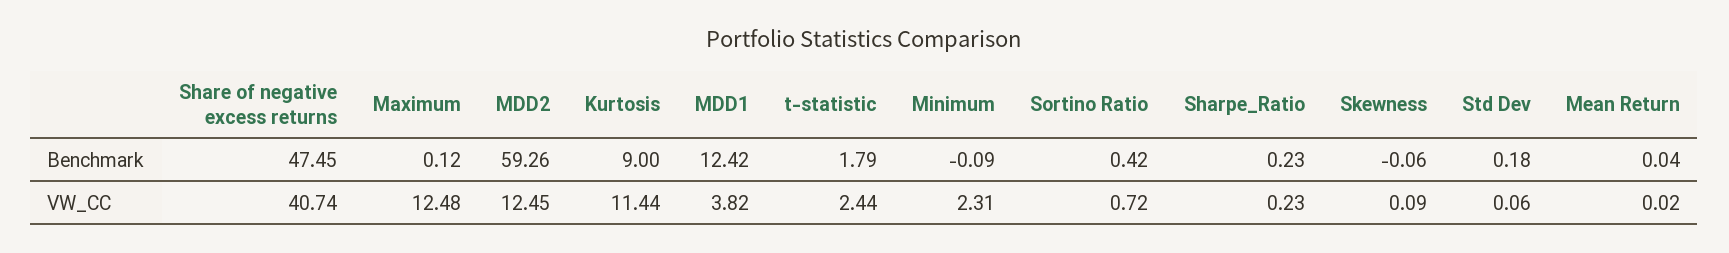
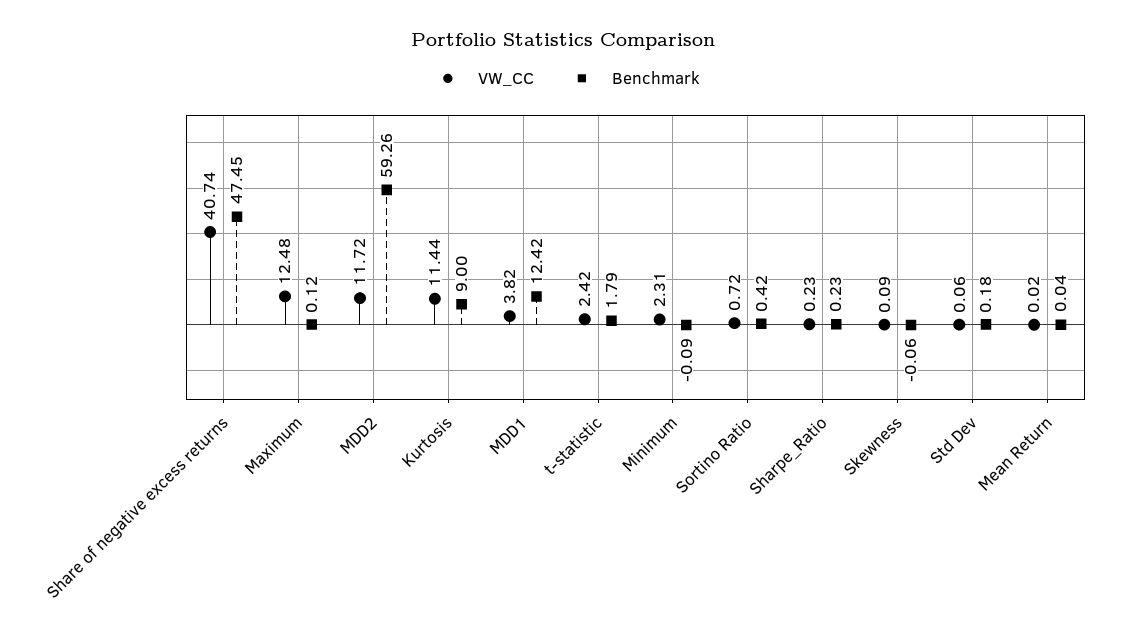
  {
    "Benchmark": {
      "Share of negative excess returns": 47.45,
      "Maximum": 0.12,
      "MDD2": 59.26,
      "Kurtosis": 9,
      "MDD1": 12.42,
      "t-statistic": 1.79,
      "Minimum": -0.09,
      "Sortino Ratio": 0.42,
      "Sharpe_Ratio": 0.23,
      "Skewness": -0.06,
      "Std Dev": 0.18,
      "Mean Return": 0.04
    },
    "VW_CC": {
      "Share of negative excess returns": 40.74,
      "Maximum": 12.48,
-     "MDD2": 12.45,
+     "MDD2": 11.72,
      "Kurtosis": 11.44,
      "MDD1": 3.82,
-     "t-statistic": 2.44,
+     "t-statistic": 2.42,
      "Minimum": 2.31,
      "Sortino Ratio": 0.72,
      "Sharpe_Ratio": 0.23,
      "Skewness": 0.09,
      "Std Dev": 0.06,
      "Mean Return": 0.02
    }
  }

